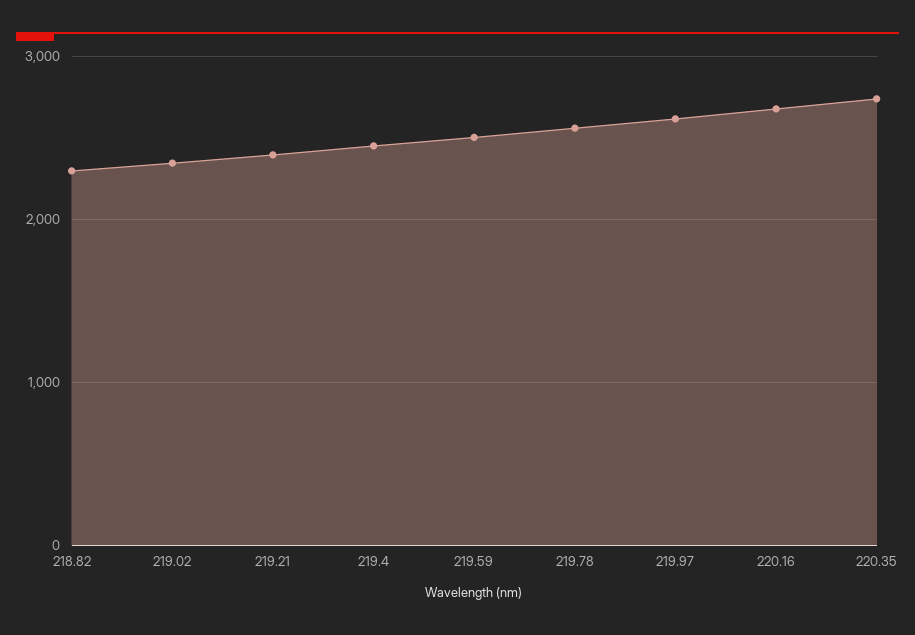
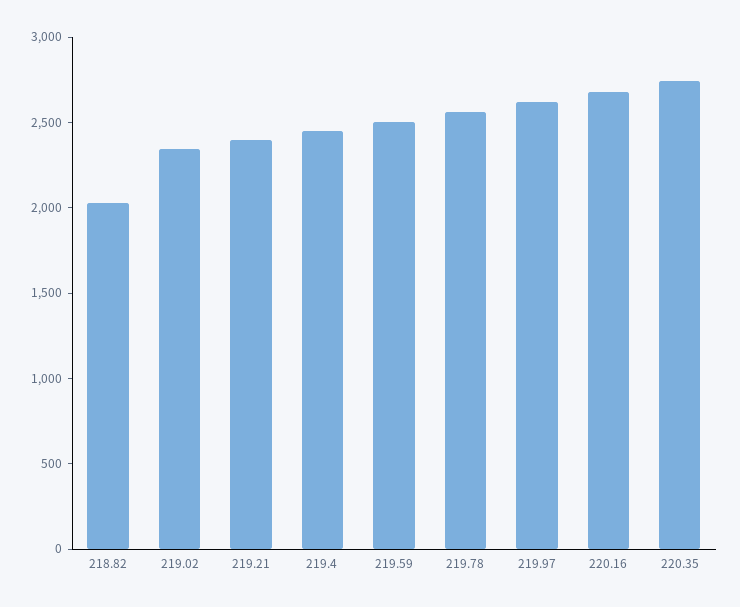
  {
-   "218.82": 2300,
+   "218.82": 2000,
    "219.02": 2300,
    "219.21": 2400,
    "219.4": 2500,
    "219.59": 2500,
    "219.78": 2600,
    "219.97": 2600,
    "220.16": 2700,
    "220.35": 2700
  }

